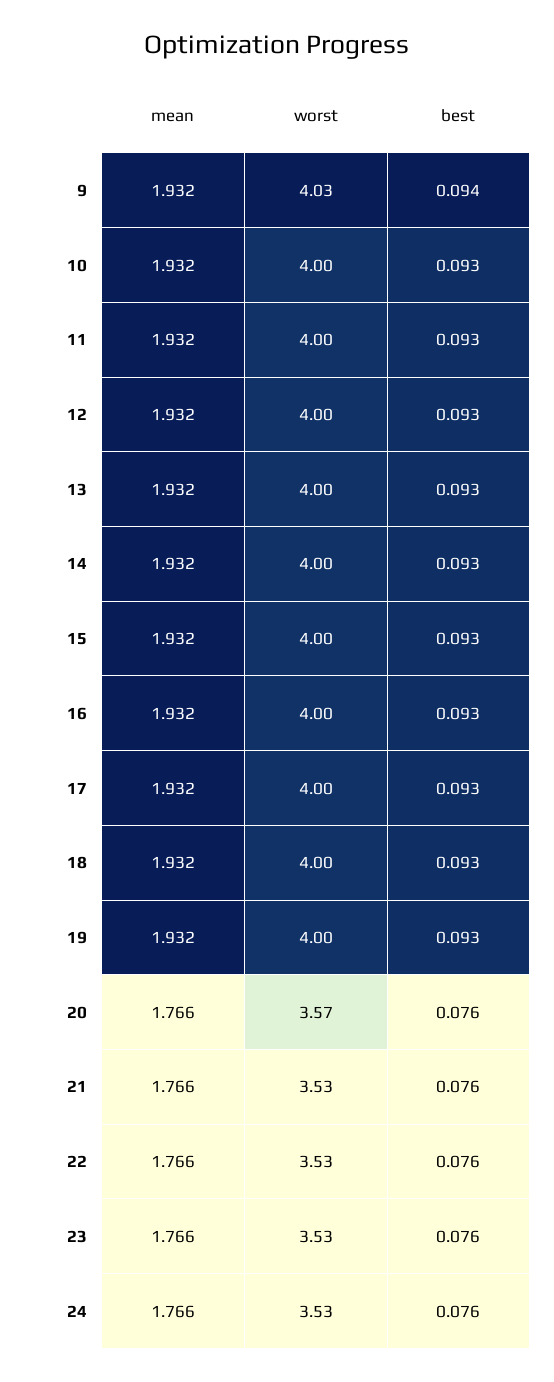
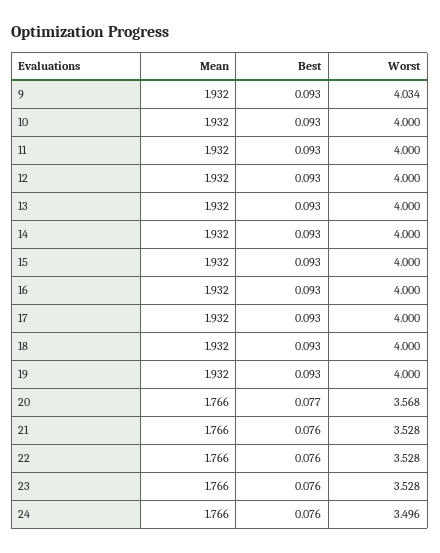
  {
    "mean": {
      "9": 1.932,
      "10": 1.932,
      "11": 1.932,
      "12": 1.932,
      "13": 1.932,
      "14": 1.932,
      "15": 1.932,
      "16": 1.932,
      "17": 1.932,
      "18": 1.932,
      "19": 1.932,
      "20": 1.766,
      "21": 1.766,
      "22": 1.766,
      "23": 1.766,
      "24": 1.766
    },
    "worst": {
      "9": 4.034,
      "10": 4,
      "11": 4,
      "12": 4,
      "13": 4,
      "14": 4,
      "15": 4,
      "16": 4,
      "17": 4,
      "18": 4,
      "19": 4,
      "20": 3.568,
      "21": 3.528,
      "22": 3.528,
      "23": 3.528,
-     "24": 3.53
+     "24": 3.496
    },
    "best": {
-     "9": 0.094,
+     "9": 0.093,
      "10": 0.093,
      "11": 0.093,
      "12": 0.093,
      "13": 0.093,
      "14": 0.093,
      "15": 0.093,
      "16": 0.093,
      "17": 0.093,
      "18": 0.093,
      "19": 0.093,
-     "20": 0.076,
+     "20": 0.077,
      "21": 0.076,
      "22": 0.076,
      "23": 0.076,
      "24": 0.076
    }
  }

